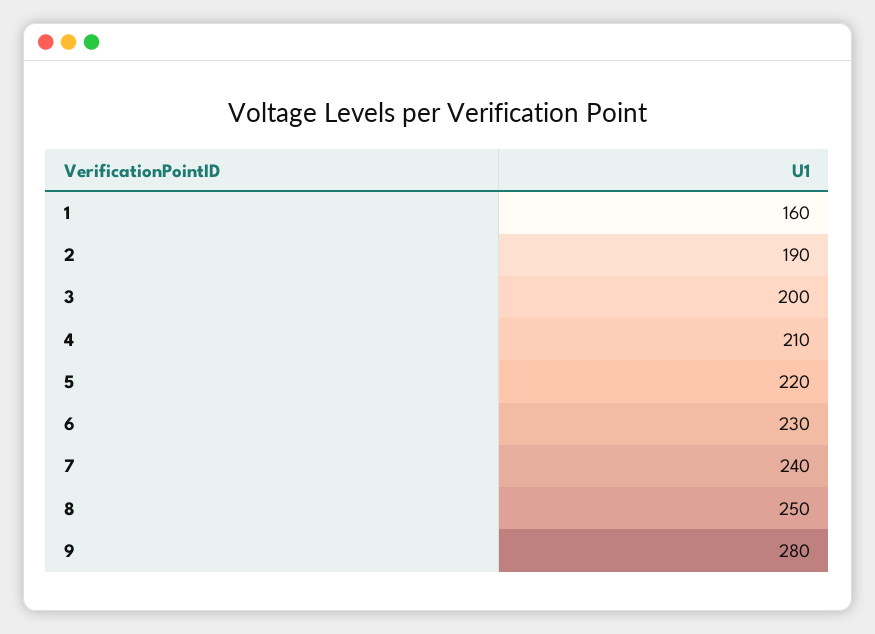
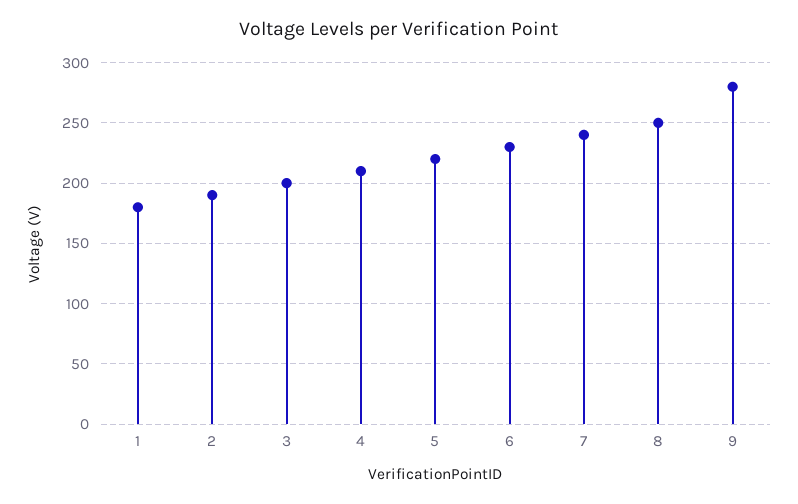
  {
-   "1": 160,
+   "1": 180,
    "2": 190,
    "3": 200,
    "4": 210,
    "5": 220,
    "6": 230,
    "7": 240,
    "8": 250,
    "9": 280
  }

